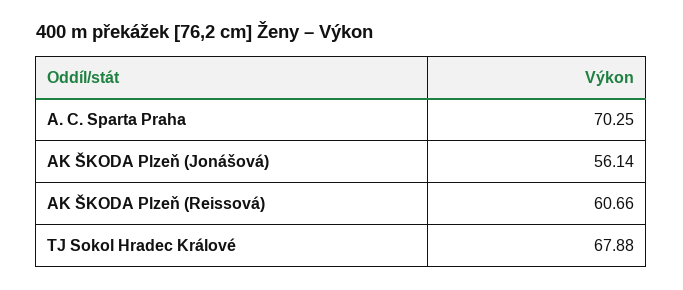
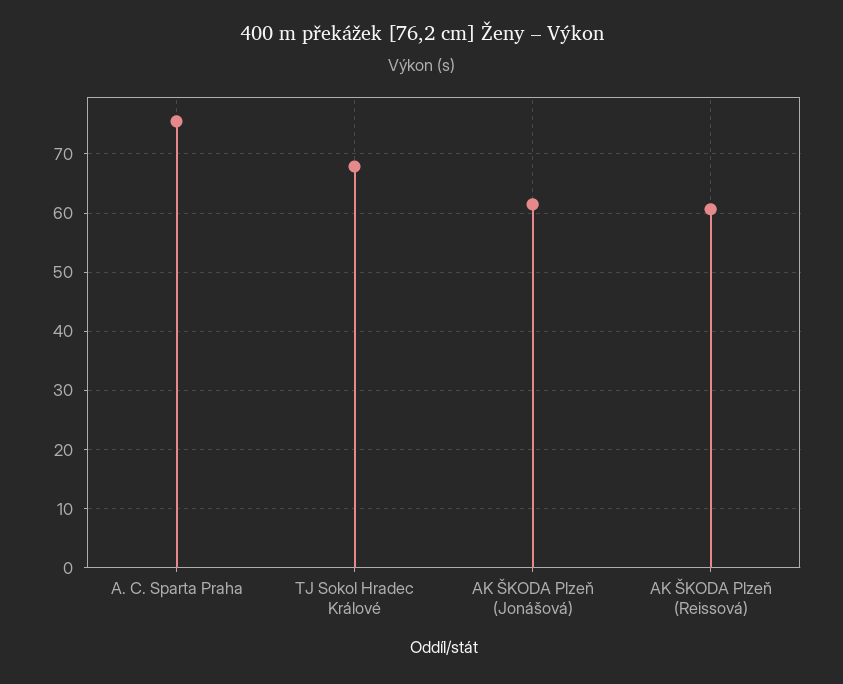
  {
-   "A. C. Sparta Praha": 70.25,
+   "A. C. Sparta Praha": 76,
-   "AK ŠKODA Plzeň (Jonášová)": 56.14,
+   "AK ŠKODA Plzeň (Jonášová)": 62,
    "AK ŠKODA Plzeň (Reissová)": 60.66,
    "TJ Sokol Hradec Králové": 67.88
  }

